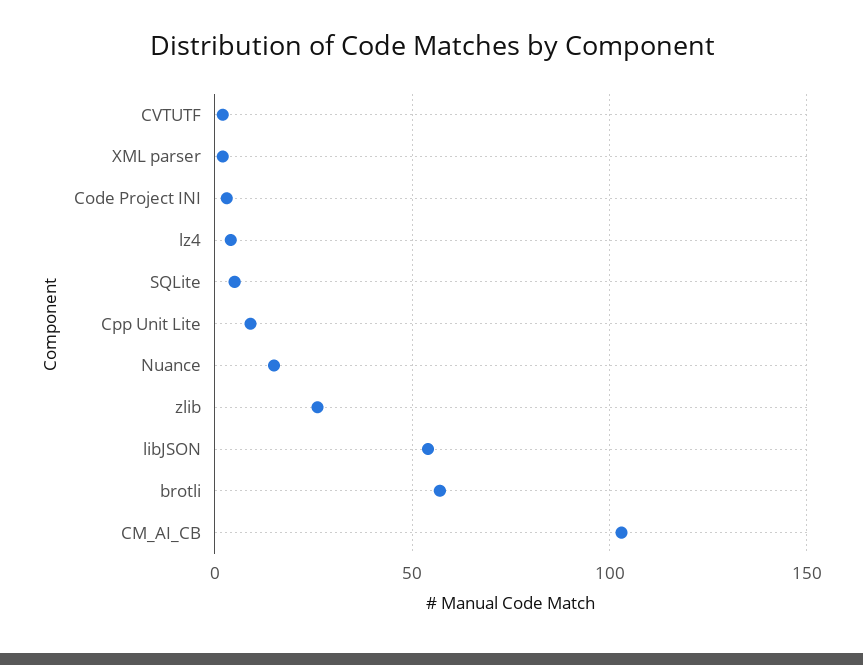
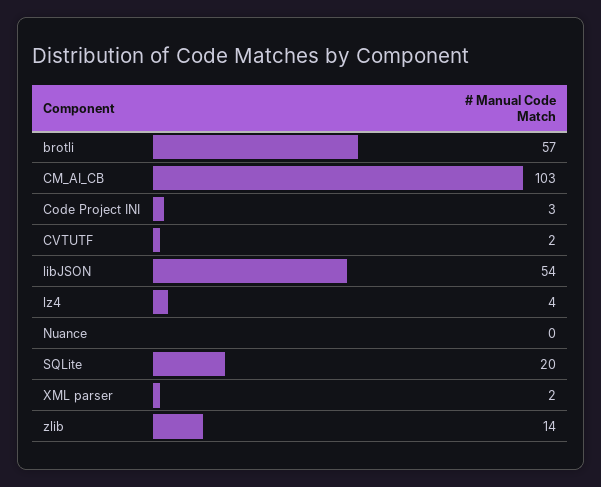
  {
    "CVTUTF": 2,
    "XML parser": 2,
    "Code Project INI": 3,
    "lz4": 4,
-   "SQLite": 5,
+   "SQLite": 20,
-   "Cpp Unit Lite": 10,
-   "Nuance": 15,
+   "Nuance": 0,
-   "zlib": 25,
+   "zlib": 14,
    "libJSON": 54,
    "brotli": 57,
    "CM_AI_CB": 103
  }

